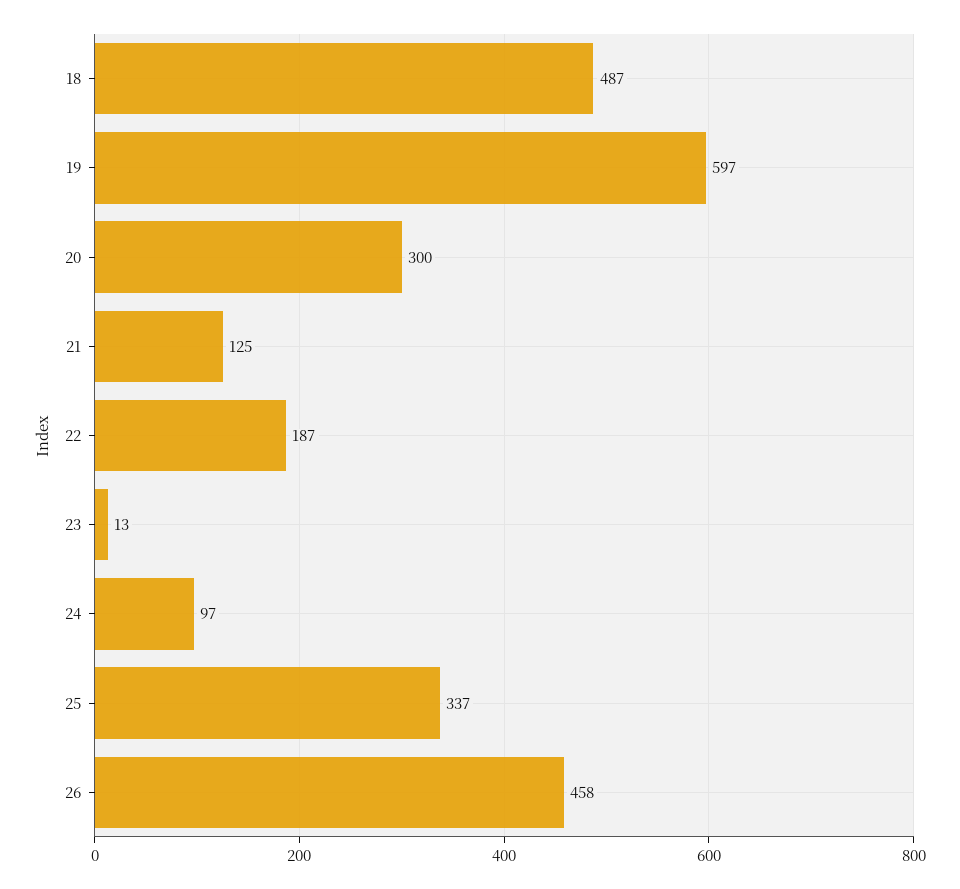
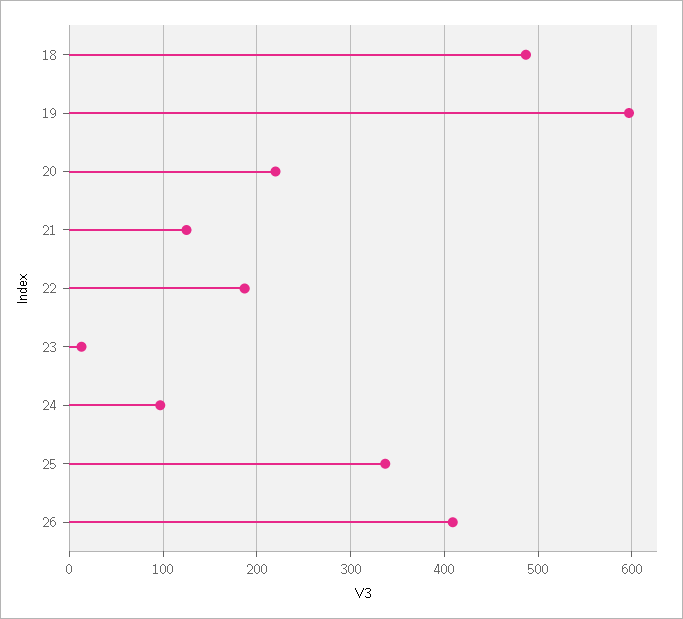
  {
    "18": 487,
    "19": 597,
-   "20": 300,
+   "20": 220,
    "21": 125,
    "22": 187,
    "23": 13,
    "24": 97,
    "25": 337,
-   "26": 458
+   "26": 410
  }

